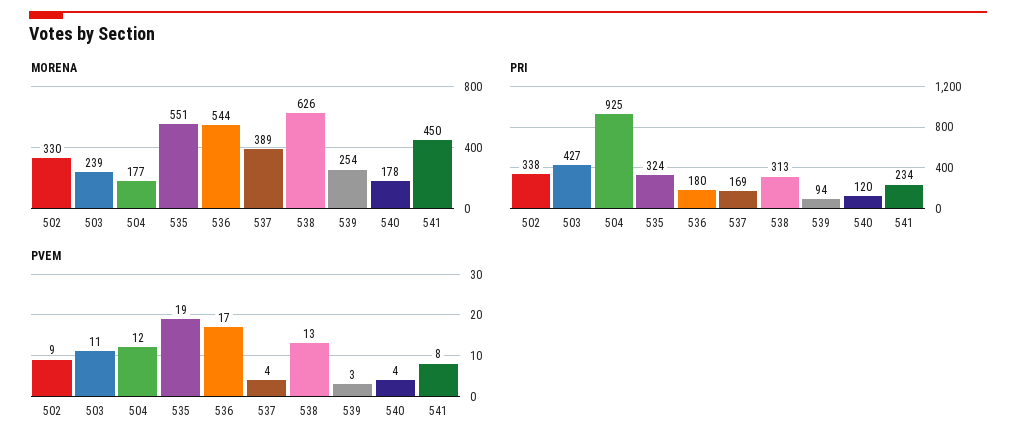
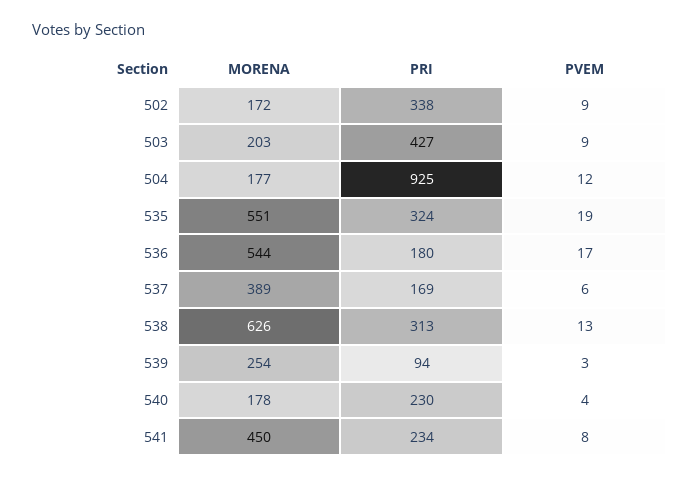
  {
    "MORENA": {
-     "502": 330,
+     "502": 172,
-     "503": 239,
+     "503": 203,
      "504": 177,
      "535": 551,
      "536": 544,
      "537": 389,
      "538": 626,
      "539": 254,
      "540": 178,
      "541": 450
    },
    "PRI": {
      "502": 338,
      "503": 427,
      "504": 925,
      "535": 324,
      "536": 180,
      "537": 169,
      "538": 313,
      "539": 94,
-     "540": 120,
+     "540": 230,
      "541": 234
    },
    "PVEM": {
      "502": 9,
-     "503": 11,
+     "503": 9,
      "504": 12,
      "535": 19,
      "536": 17,
-     "537": 4,
+     "537": 6,
      "538": 13,
      "539": 3,
      "540": 4,
      "541": 8
    }
  }

